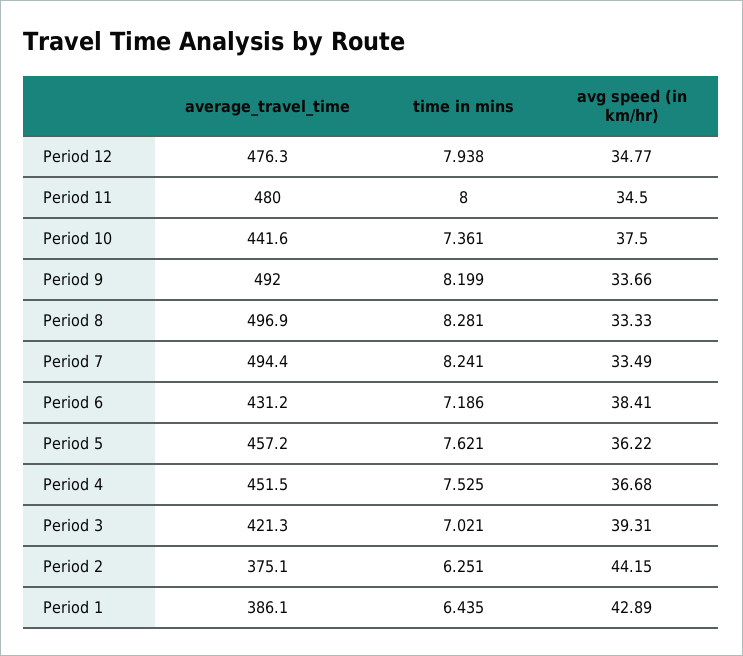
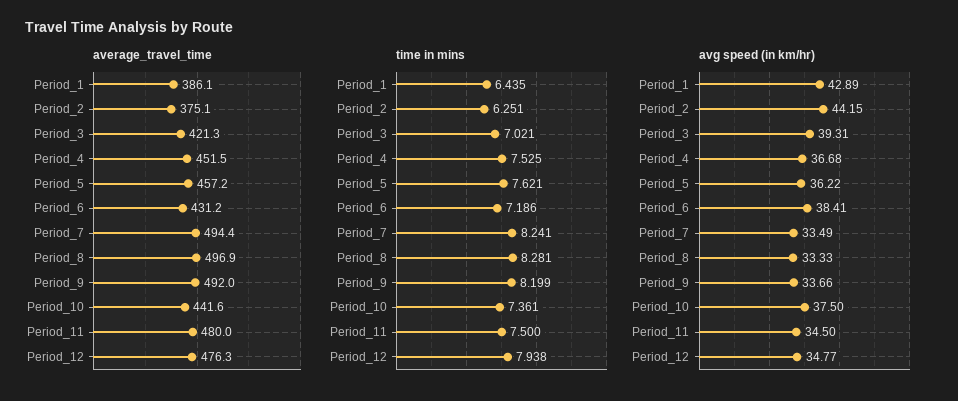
  {
    "average_travel_time": {
      "Period 12": 476.3,
      "Period 11": 480,
      "Period 10": 441.6,
      "Period 9": 492,
      "Period 8": 496.9,
      "Period 7": 494.4,
      "Period 6": 431.2,
      "Period 5": 457.2,
      "Period 4": 451.5,
      "Period 3": 421.3,
      "Period 2": 375.1,
      "Period 1": 386.1
    },
    "time in mins": {
      "Period 12": 7.938,
-     "Period 11": 8,
+     "Period 11": 7.5,
      "Period 10": 7.361,
      "Period 9": 8.199,
      "Period 8": 8.281,
      "Period 7": 8.241,
      "Period 6": 7.186,
      "Period 5": 7.621,
      "Period 4": 7.525,
      "Period 3": 7.021,
      "Period 2": 6.251,
      "Period 1": 6.435
    },
    "avg speed (in km/hr)": {
      "Period 12": 34.77,
      "Period 11": 34.5,
      "Period 10": 37.5,
      "Period 9": 33.66,
      "Period 8": 33.33,
      "Period 7": 33.49,
      "Period 6": 38.41,
      "Period 5": 36.22,
      "Period 4": 36.68,
      "Period 3": 39.31,
      "Period 2": 44.15,
      "Period 1": 42.89
    }
  }

